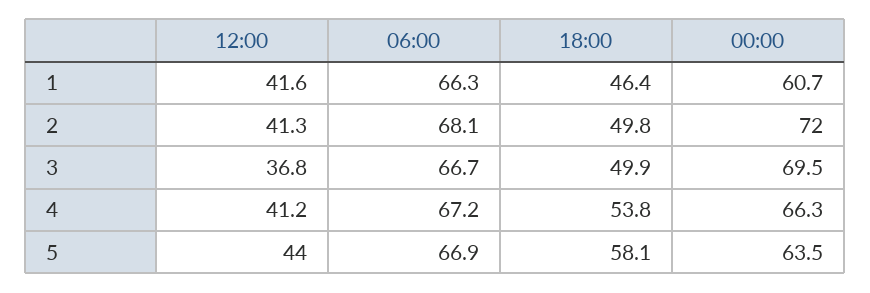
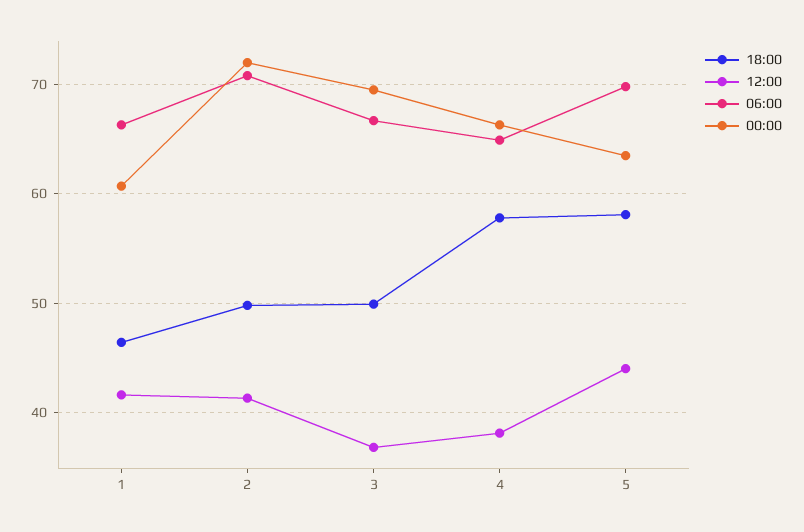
  {
    "12:00": {
      "1": 41.6,
      "2": 41.3,
      "3": 36.8,
-     "4": 41.2,
+     "4": 38,
      "5": 44
    },
    "06:00": {
      "1": 66.3,
-     "2": 68.1,
+     "2": 71,
      "3": 66.7,
-     "4": 67.2,
+     "4": 65,
-     "5": 66.9
+     "5": 70
    },
    "18:00": {
      "1": 46.4,
      "2": 49.8,
      "3": 49.9,
-     "4": 53.8,
+     "4": 58,
      "5": 58.1
    },
    "00:00": {
      "1": 60.7,
      "2": 72,
      "3": 69.5,
      "4": 66.3,
      "5": 63.5
    }
  }

